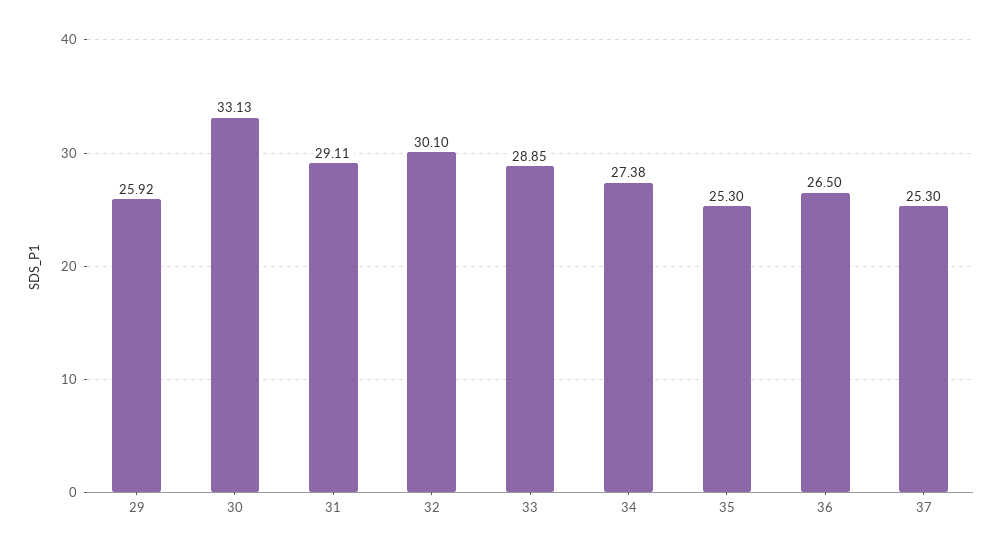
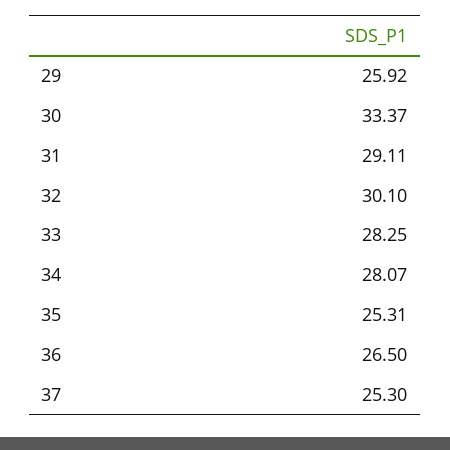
  {
    "29": 25.92,
-   "30": 33.13,
+   "30": 33.37,
    "31": 29.11,
    "32": 30.1,
-   "33": 28.85,
+   "33": 28.25,
-   "34": 27.38,
+   "34": 28.07,
-   "35": 25.3,
+   "35": 25.31,
    "36": 26.5,
    "37": 25.3
  }

